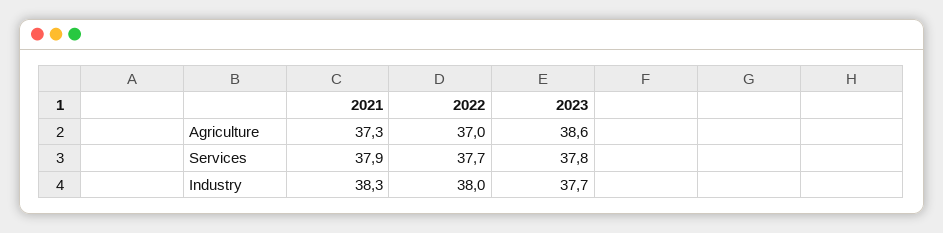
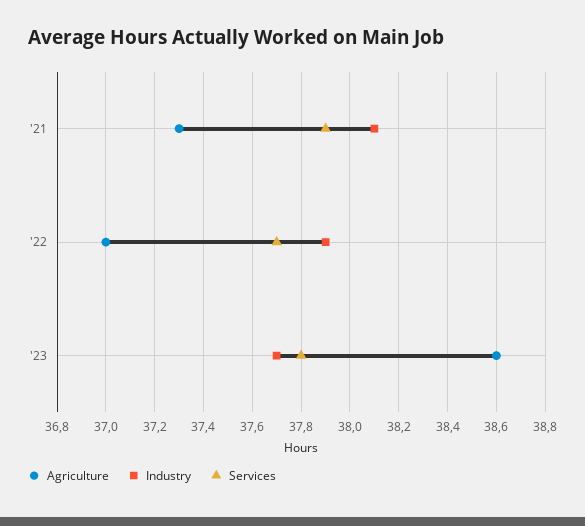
  {
    "Agriculture": {
      "2021": 37.3,
      "2022": 37,
      "2023": 38.6
    },
    "Services": {
      "2021": 37.9,
      "2022": 37.7,
      "2023": 37.8
    },
    "Industry": {
-     "2021": 38.3,
+     "2021": 38.1,
-     "2022": 38,
+     "2022": 37.9,
      "2023": 37.7
    }
  }

